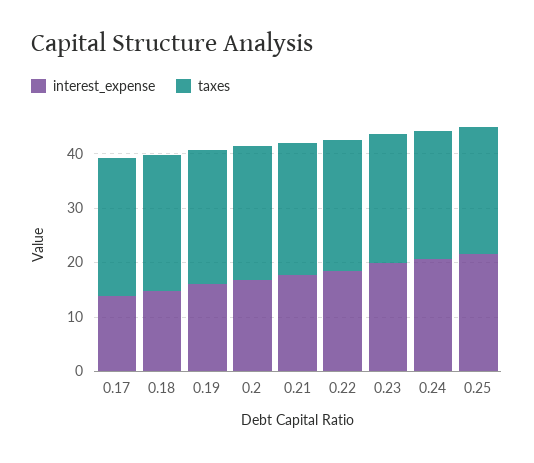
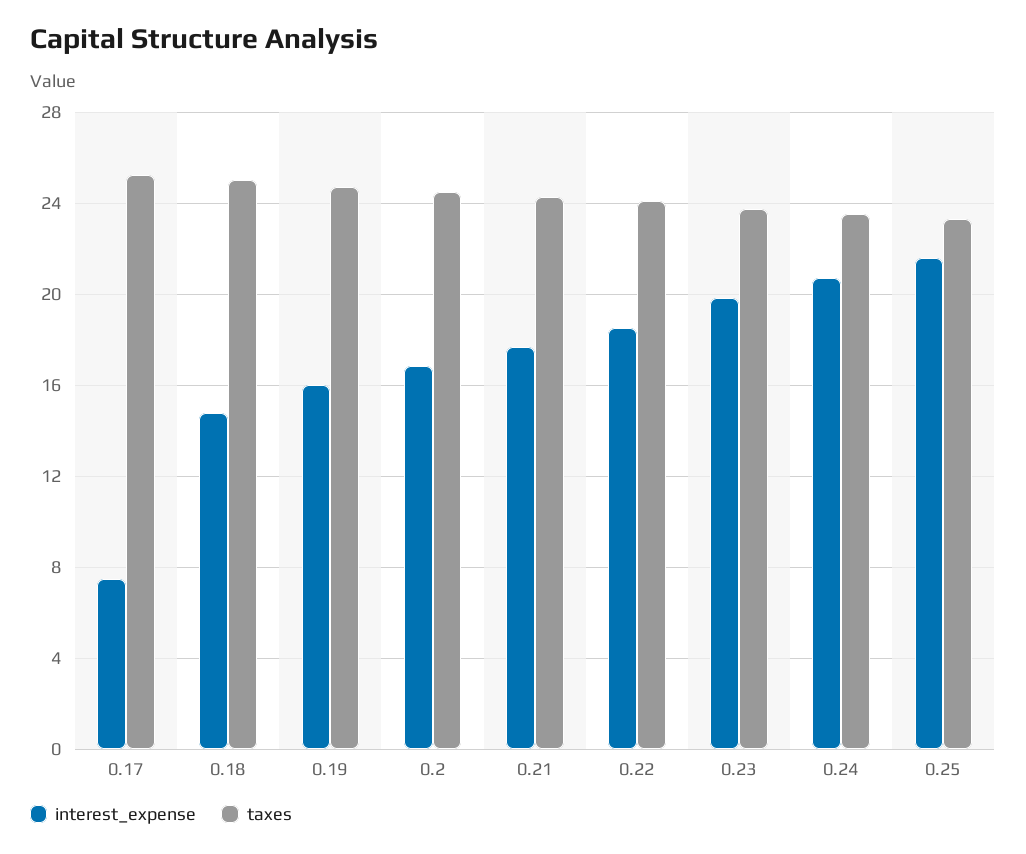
  {
    "interest_expense": {
-     "0.17": 14,
+     "0.17": 7.5,
      "0.18": 15,
      "0.19": 16,
      "0.2": 17,
      "0.21": 17.5,
      "0.22": 18.5,
      "0.23": 20,
      "0.24": 20.5,
      "0.25": 21.5
    },
    "taxes": {
      "0.17": 25,
      "0.18": 25,
      "0.19": 24.5,
      "0.2": 24.5,
      "0.21": 24.5,
      "0.22": 24,
      "0.23": 23.5,
      "0.24": 23.5,
      "0.25": 23.5
    }
  }

